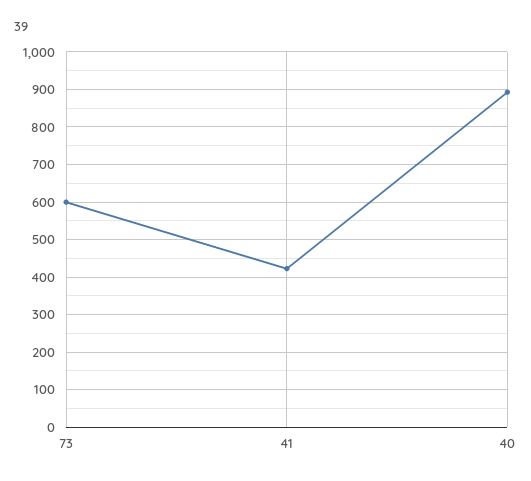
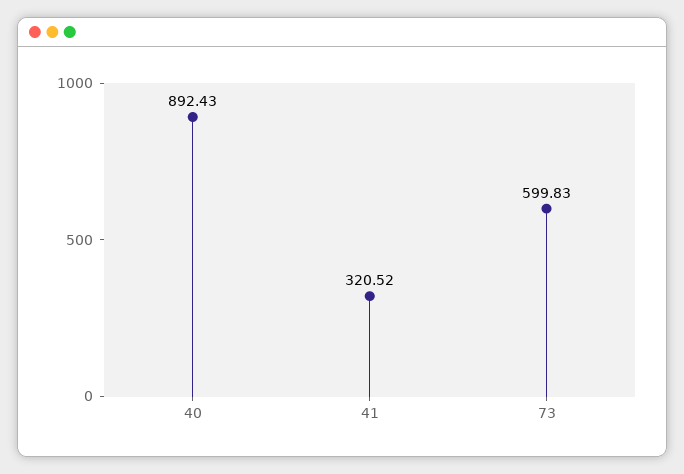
  {
    "73": 599.83,
-   "41": 420,
+   "41": 320.52,
    "40": 892.43
  }

